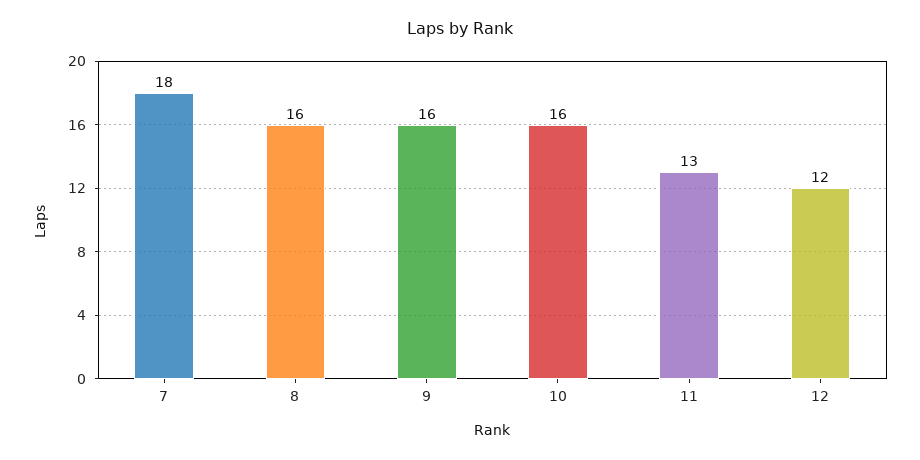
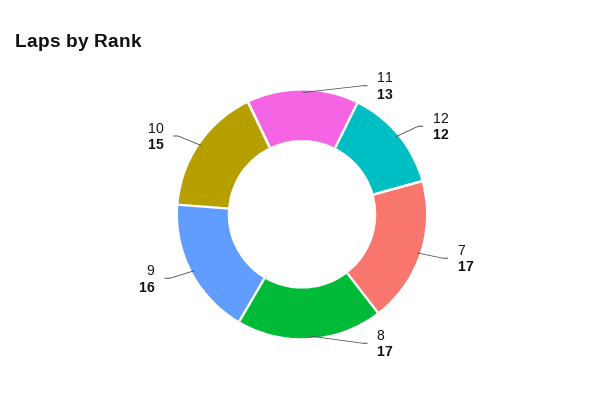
  {
-   "7": 18,
+   "7": 17,
-   "8": 16,
+   "8": 17,
    "9": 16,
-   "10": 16,
+   "10": 15,
    "11": 13,
    "12": 12
  }

